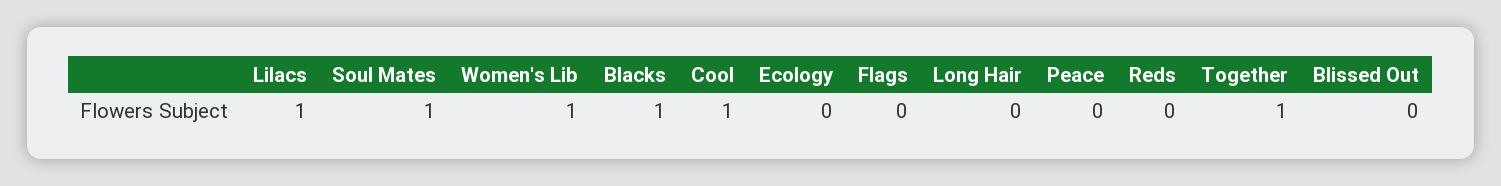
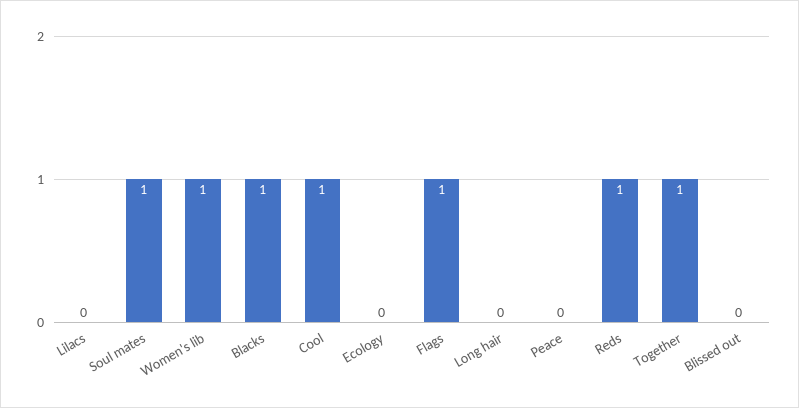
  {
-   "Lilacs": 1,
+   "Lilacs": 0,
    "Soul Mates": 1,
    "Women's Lib": 1,
    "Blacks": 1,
    "Cool": 1,
    "Ecology": 0,
-   "Flags": 0,
+   "Flags": 1,
    "Long Hair": 0,
    "Peace": 0,
-   "Reds": 0,
+   "Reds": 1,
    "Together": 1,
    "Blissed Out": 0
  }

